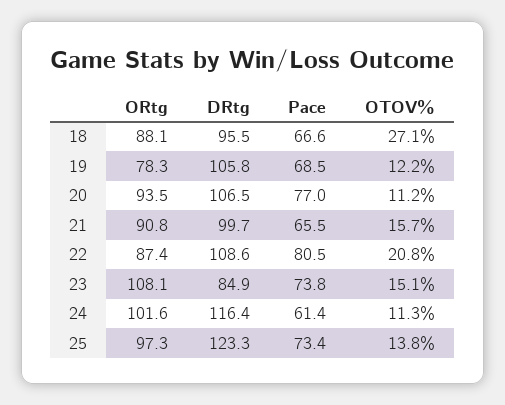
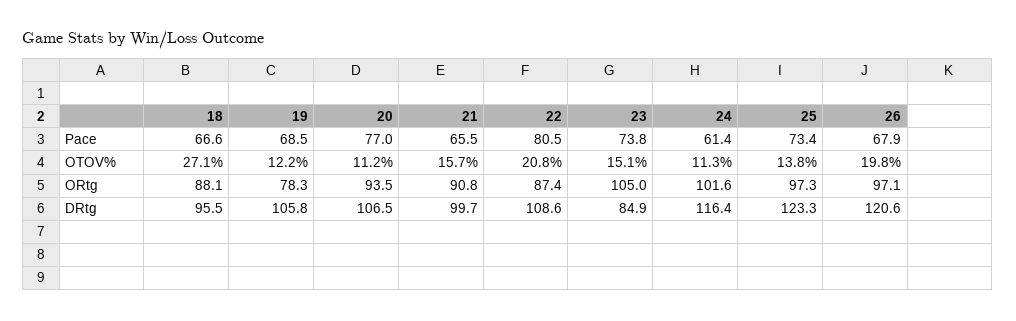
  {
    "ORtg": {
      "18": 88.1,
      "19": 78.3,
      "20": 93.5,
      "21": 90.8,
      "22": 87.4,
-     "23": 108.1,
+     "23": 105,
      "24": 101.6,
-     "25": 97.3
+     "25": 97.3,
+     "26": 97.1
    },
    "DRtg": {
      "18": 95.5,
      "19": 105.8,
      "20": 106.5,
      "21": 99.7,
      "22": 108.6,
      "23": 84.9,
      "24": 116.4,
-     "25": 123.3
+     "25": 123.3,
+     "26": 120.6
    },
    "Pace": {
      "18": 66.6,
      "19": 68.5,
      "20": 77,
      "21": 65.5,
      "22": 80.5,
      "23": 73.8,
      "24": 61.4,
-     "25": 73.4
+     "25": 73.4,
+     "26": 67.9
    },
    "OTOV%": {
      "18": 27.1,
      "19": 12.2,
      "20": 11.2,
      "21": 15.7,
      "22": 20.8,
      "23": 15.1,
      "24": 11.3,
-     "25": 13.8
+     "25": 13.8,
+     "26": 19.8
    }
  }

